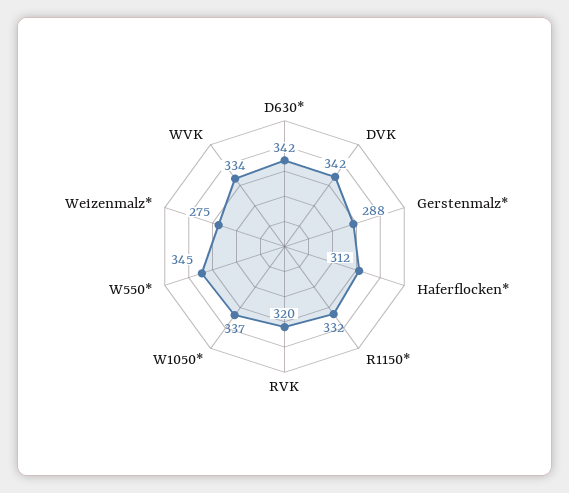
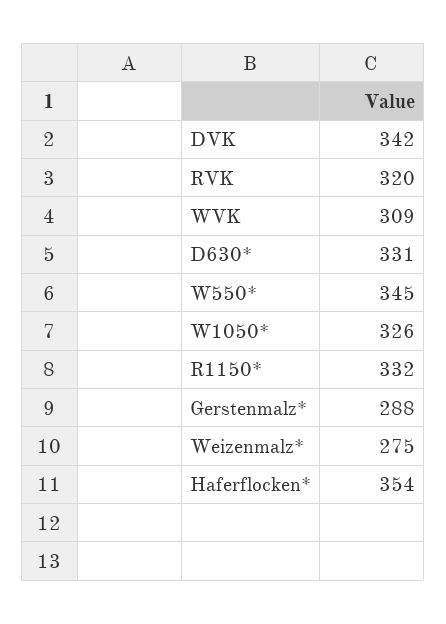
  {
-   "D630*": 342,
+   "D630*": 331,
    "DVK": 342,
    "Gerstenmalz*": 288,
-   "Haferflocken*": 312,
+   "Haferflocken*": 354,
    "R1150*": 332,
    "RVK": 320,
-   "W1050*": 337,
+   "W1050*": 326,
    "W550*": 345,
    "Weizenmalz*": 275,
-   "WVK": 334
+   "WVK": 309
  }

